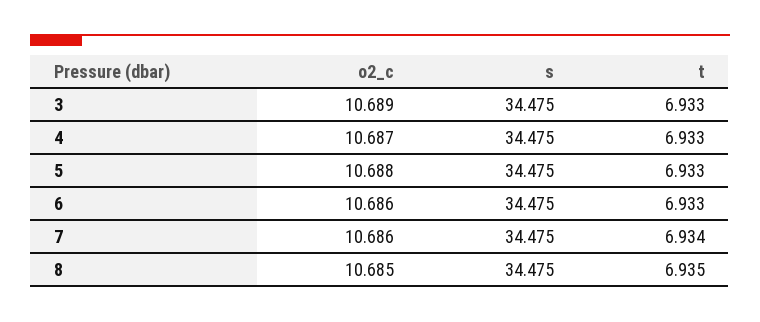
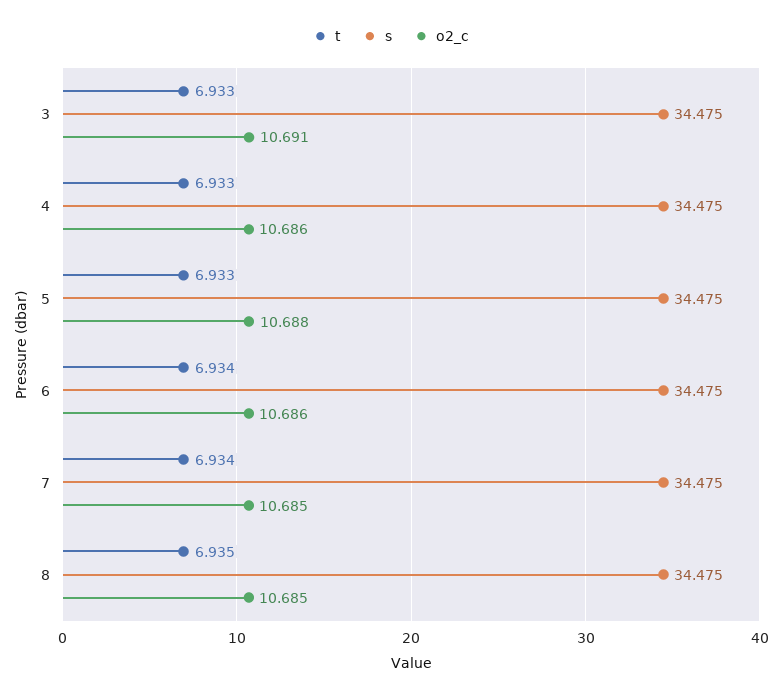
  {
    "o2_c": {
-     "3": 10.689,
+     "3": 10.691,
-     "4": 10.687,
+     "4": 10.686,
      "5": 10.688,
      "6": 10.686,
-     "7": 10.686,
+     "7": 10.685,
      "8": 10.685
    },
    "s": {
      "3": 34.475,
      "4": 34.475,
      "5": 34.475,
      "6": 34.475,
      "7": 34.475,
      "8": 34.475
    },
    "t": {
      "3": 6.933,
      "4": 6.933,
      "5": 6.933,
-     "6": 6.933,
+     "6": 6.934,
      "7": 6.934,
      "8": 6.935
    }
  }

